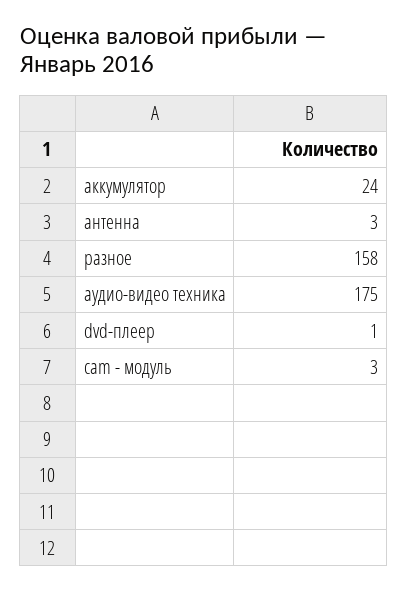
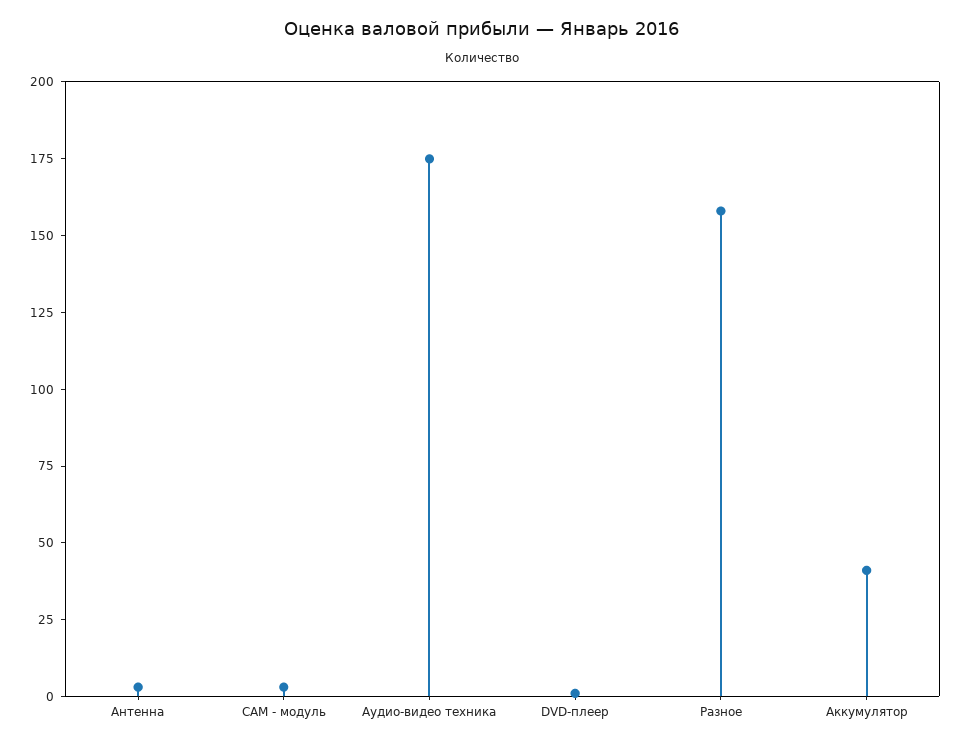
  {
-   "аккумулятор": 24,
+   "аккумулятор": 40,
    "антенна": 3,
    "разное": 158,
    "аудио-видео техника": 175,
    "dvd-плеер": 1,
    "cam - модуль": 3
  }

